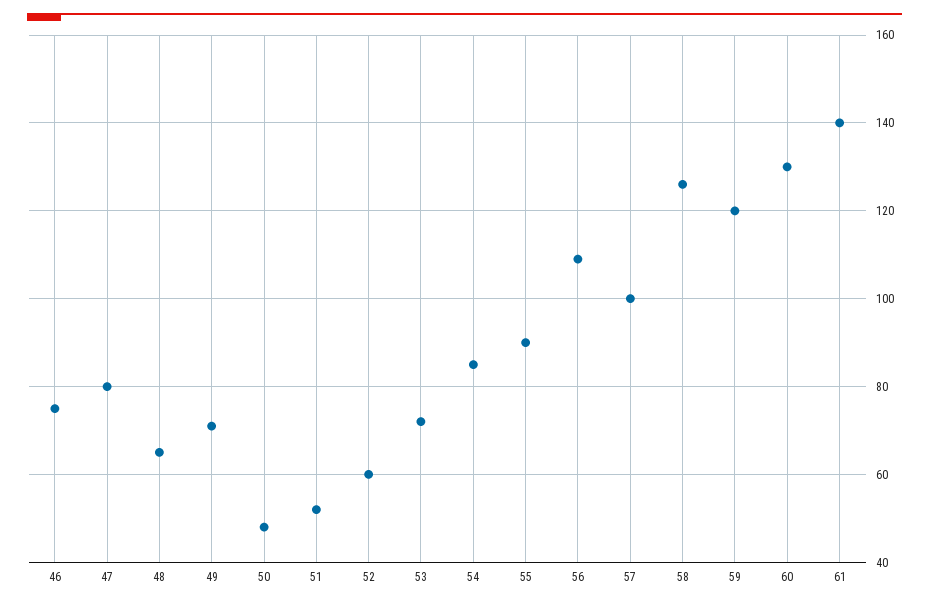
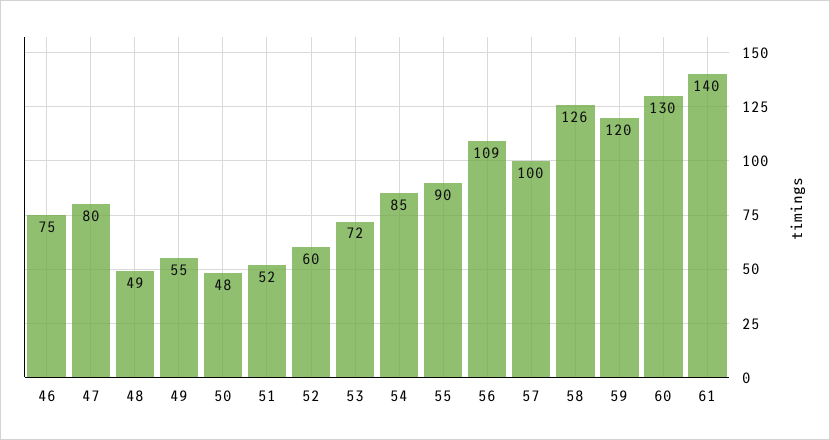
  {
    "46": 75,
    "47": 80,
-   "48": 65,
+   "48": 49,
-   "49": 70,
+   "49": 55,
    "50": 48,
    "51": 52,
    "52": 60,
    "53": 72,
    "54": 85,
    "55": 90,
    "56": 109,
    "57": 100,
    "58": 126,
    "59": 120,
    "60": 130,
    "61": 140
  }

